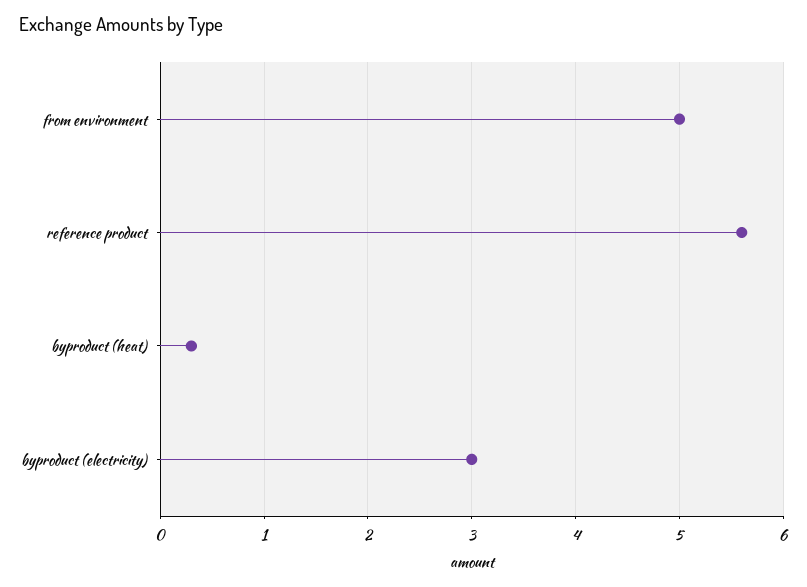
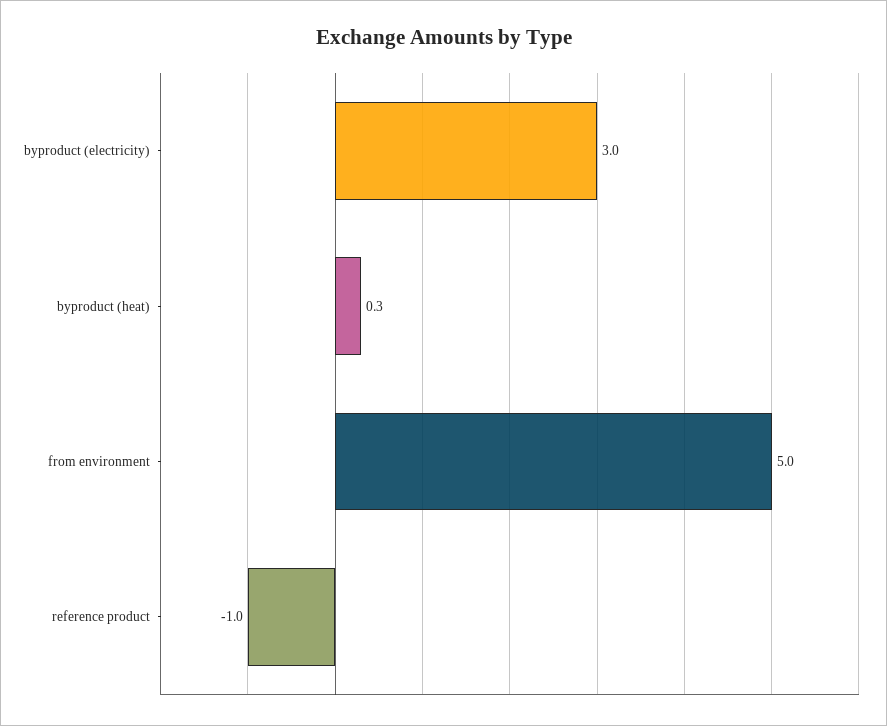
  {
    "from environment": 5,
-   "reference product": 5.6,
+   "reference product": -1,
    "byproduct (heat)": 0.3,
    "byproduct (electricity)": 3
  }

